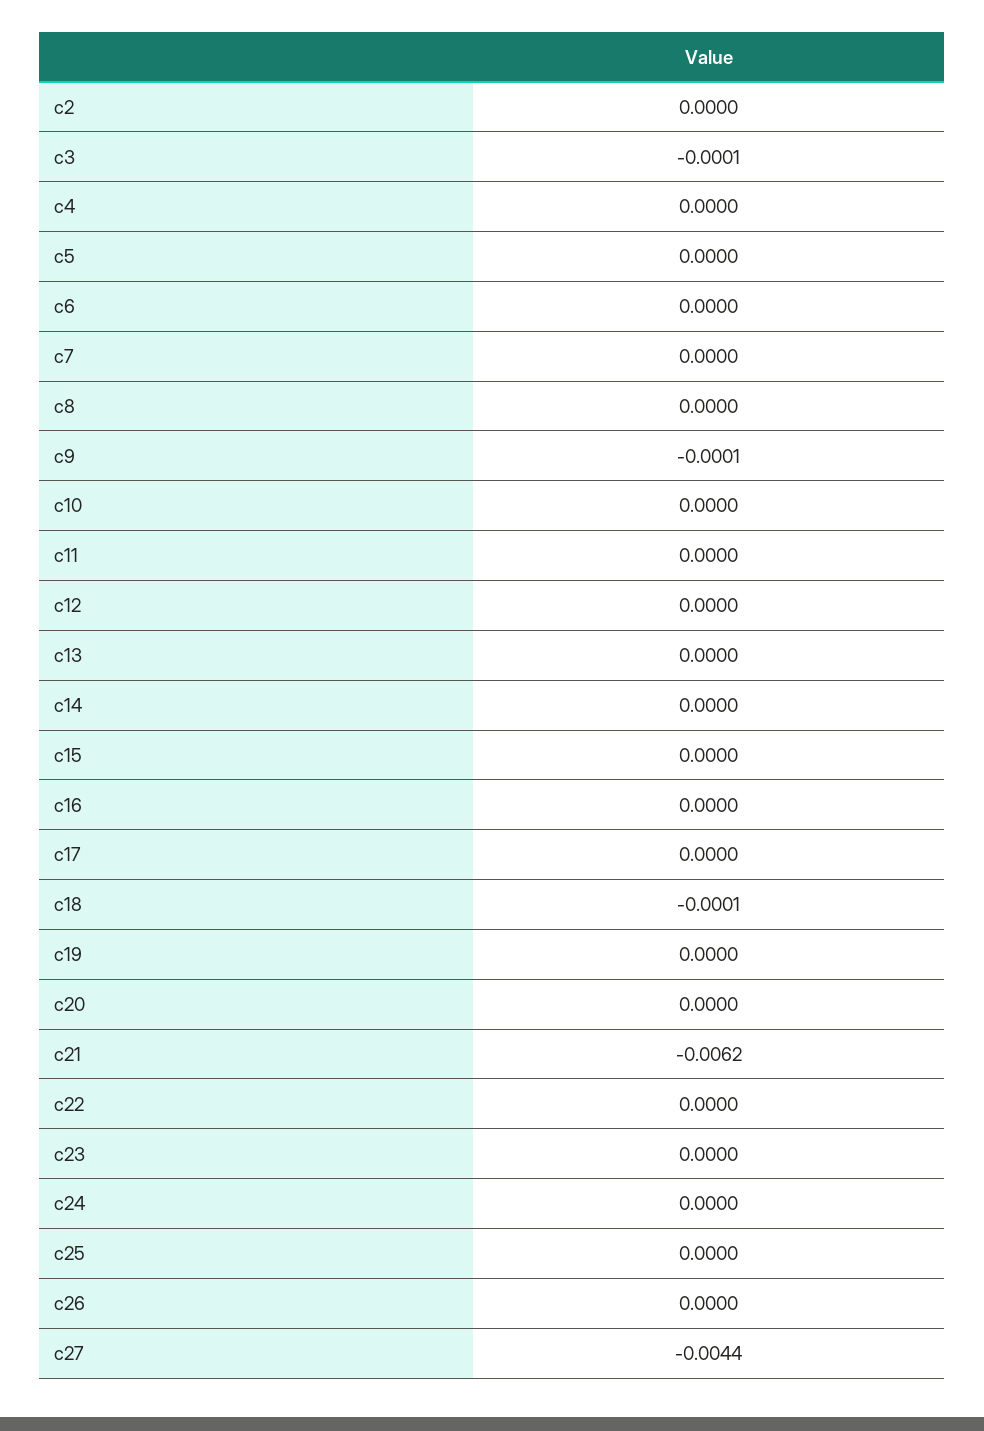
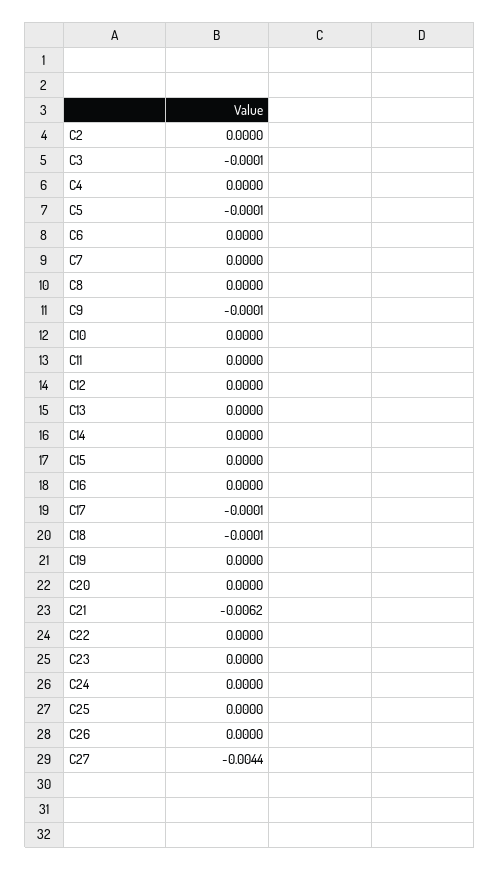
  {
    "c2": 0,
    "c3": -0.0001,
    "c4": 0,
-   "c5": 0,
+   "c5": -0.0001,
    "c6": 0,
    "c7": 0,
    "c8": 0,
    "c9": -0.0001,
    "c10": 0,
    "c11": 0,
    "c12": 0,
    "c13": 0,
    "c14": 0,
    "c15": 0,
    "c16": 0,
-   "c17": 0,
+   "c17": -0.0001,
    "c18": -0.0001,
    "c19": 0,
    "c20": 0,
    "c21": -0.0062,
    "c22": 0,
    "c23": 0,
    "c24": 0,
    "c25": 0,
    "c26": 0,
    "c27": -0.0044
  }

